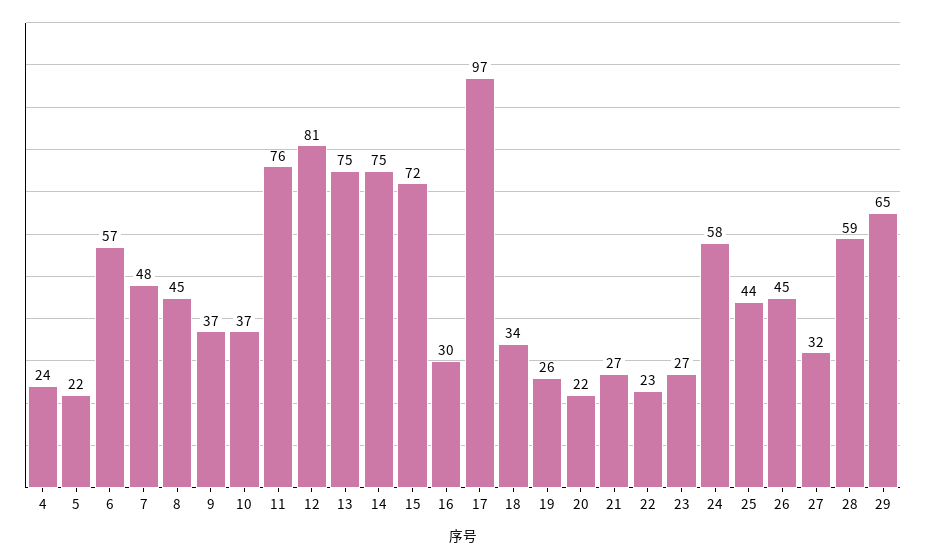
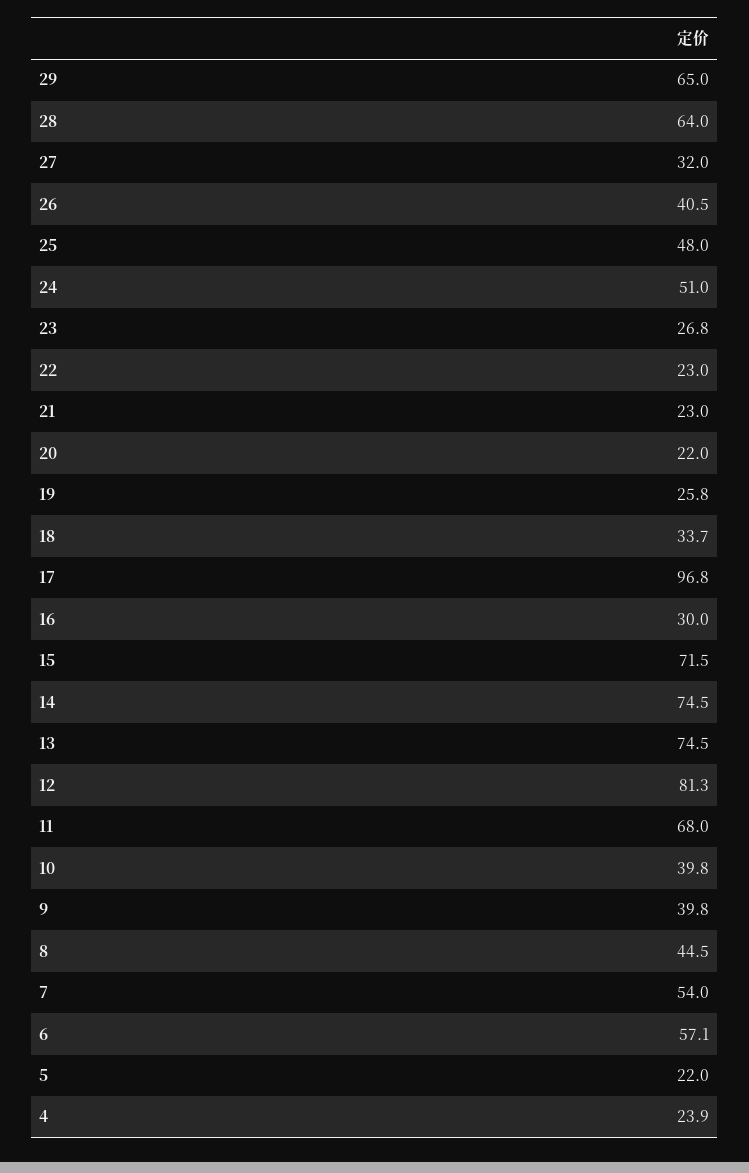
  {
    "4": 23.9,
    "5": 22,
    "6": 57.1,
-   "7": 48,
+   "7": 54,
    "8": 44.5,
-   "9": 37,
+   "9": 39.8,
-   "10": 37,
+   "10": 39.8,
-   "11": 76,
+   "11": 68,
    "12": 81.3,
    "13": 74.5,
    "14": 74.5,
    "15": 71.5,
    "16": 30,
    "17": 96.8,
    "18": 33.7,
    "19": 25.8,
    "20": 22,
-   "21": 27,
+   "21": 23,
    "22": 23,
    "23": 26.8,
-   "24": 58,
+   "24": 51,
-   "25": 44,
+   "25": 48,
-   "26": 45,
+   "26": 40.5,
    "27": 32,
-   "28": 59,
+   "28": 64,
    "29": 65
  }

